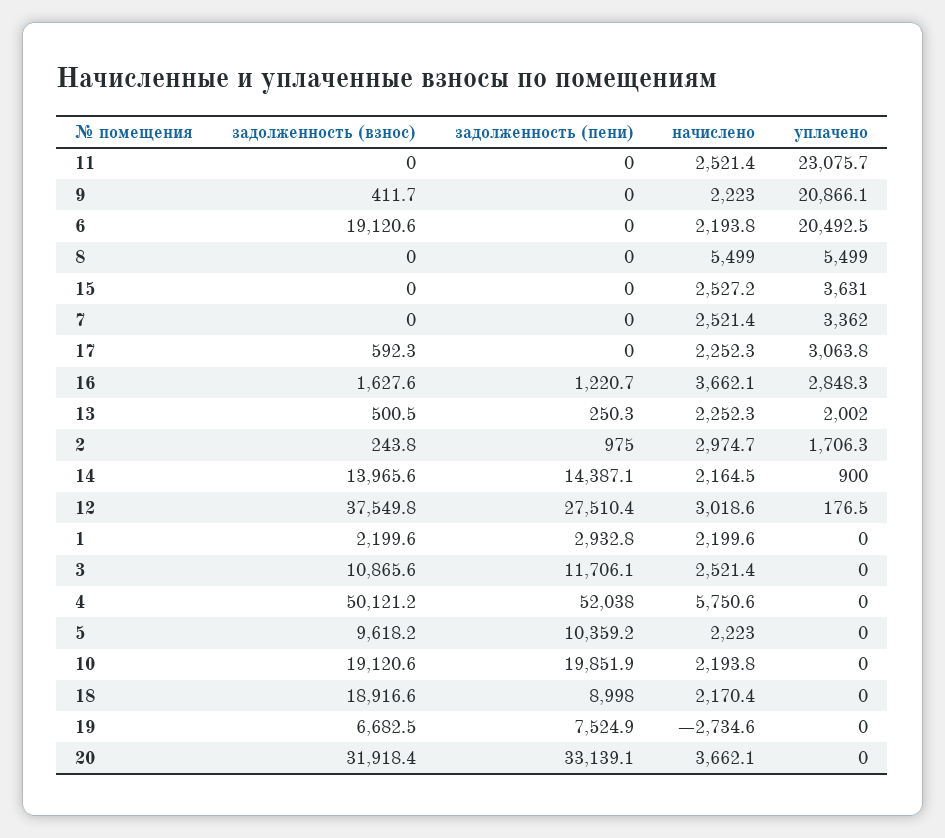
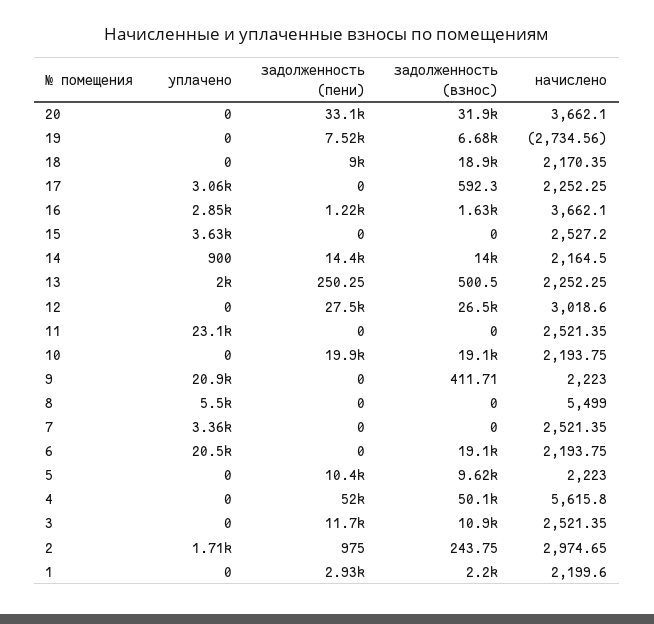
  {
    "задолженность (взнос)": {
      "11": 0,
      "9": 411.71,
      "6": 19120.6,
      "8": 0,
      "15": 0,
      "7": 0,
      "17": 592.3,
      "16": 1627.6,
      "13": 500.5,
      "2": 243.75,
      "14": 13965.6,
-     "12": 37549.8,
+     "12": 26500,
      "1": 2199.6,
      "3": 10865.6,
      "4": 50121.2,
      "5": 9618.2,
      "10": 19120.6,
      "18": 18916.6,
      "19": 6682.5,
      "20": 31918.4
    },
    "задолженность (пени)": {
      "11": 0,
      "9": 0,
      "6": 0,
      "8": 0,
      "15": 0,
      "7": 0,
      "17": 0,
      "16": 1220.7,
      "13": 250.25,
      "2": 975,
      "14": 14387.1,
      "12": 27510.4,
      "1": 2932.8,
      "3": 11706.1,
      "4": 52038,
      "5": 10359.2,
      "10": 19851.9,
      "18": 8998,
      "19": 7524.9,
      "20": 33139.1
    },
    "начислено": {
      "11": 2521.35,
      "9": 2223,
      "6": 2193.75,
      "8": 5499,
      "15": 2527.2,
      "7": 2521.35,
      "17": 2252.25,
      "16": 3662.1,
      "13": 2252.25,
      "2": 2974.65,
      "14": 2164.5,
      "12": 3018.6,
      "1": 2199.6,
      "3": 2521.35,
-     "4": 5750.6,
+     "4": 5615.8,
      "5": 2223,
      "10": 2193.75,
      "18": 2170.35,
      "19": -2734.56,
      "20": 3662.1
    },
    "уплачено": {
      "11": 23075.7,
      "9": 20866.1,
      "6": 20492.5,
      "8": 5499,
      "15": 3631,
      "7": 3362,
      "17": 3063.8,
      "16": 2848.3,
      "13": 2002,
      "2": 1706.3,
      "14": 900,
-     "12": 176.5,
+     "12": 0,
      "1": 0,
      "3": 0,
      "4": 0,
      "5": 0,
      "10": 0,
      "18": 0,
      "19": 0,
      "20": 0
    }
  }

